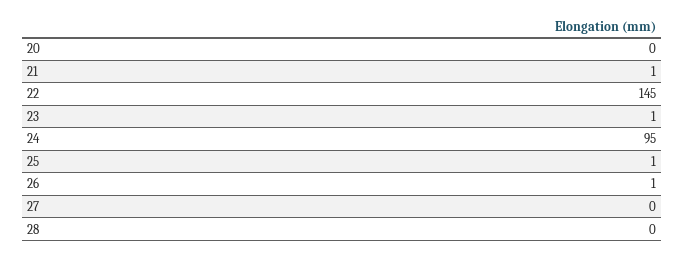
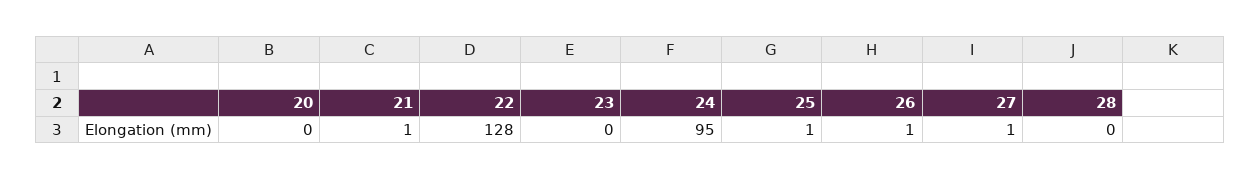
  {
    "20": 0,
    "21": 1,
-   "22": 145,
+   "22": 128,
-   "23": 1,
+   "23": 0,
    "24": 95,
    "25": 1,
    "26": 1,
-   "27": 0,
+   "27": 1,
    "28": 0
  }

